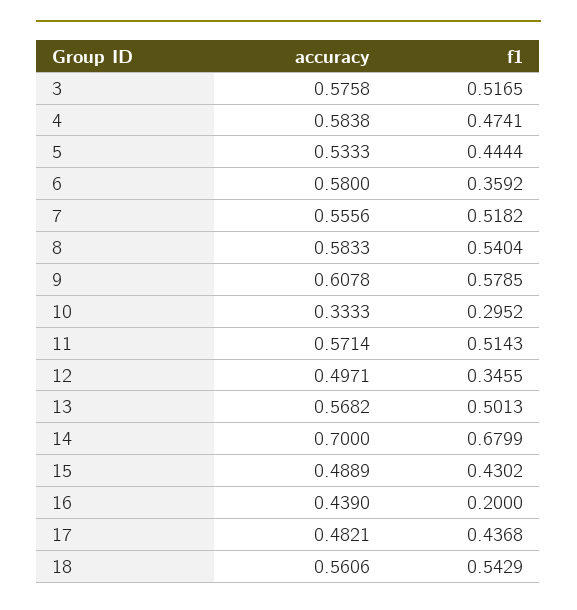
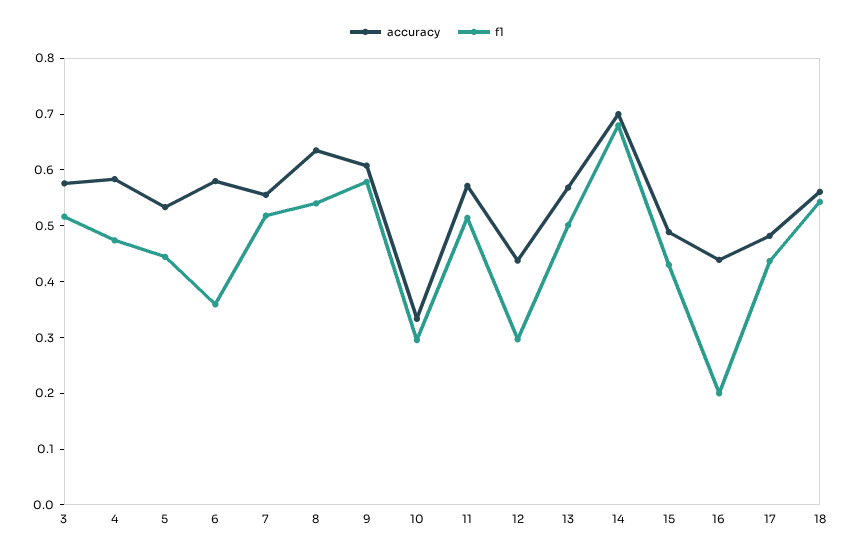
  {
    "accuracy": {
      "3": 0.5758,
      "4": 0.5838,
      "5": 0.5333,
      "6": 0.58,
      "7": 0.5556,
-     "8": 0.5833,
+     "8": 0.64,
      "9": 0.6078,
      "10": 0.3333,
      "11": 0.5714,
-     "12": 0.4971,
+     "12": 0.44,
      "13": 0.5682,
      "14": 0.7,
      "15": 0.4889,
      "16": 0.439,
      "17": 0.4821,
      "18": 0.5606
    },
    "f1": {
      "3": 0.5165,
      "4": 0.4741,
      "5": 0.4444,
      "6": 0.3592,
      "7": 0.5182,
      "8": 0.5404,
      "9": 0.5785,
      "10": 0.2952,
      "11": 0.5143,
-     "12": 0.3455,
+     "12": 0.3,
      "13": 0.5013,
      "14": 0.6799,
      "15": 0.4302,
      "16": 0.2,
      "17": 0.4368,
      "18": 0.5429
    }
  }

